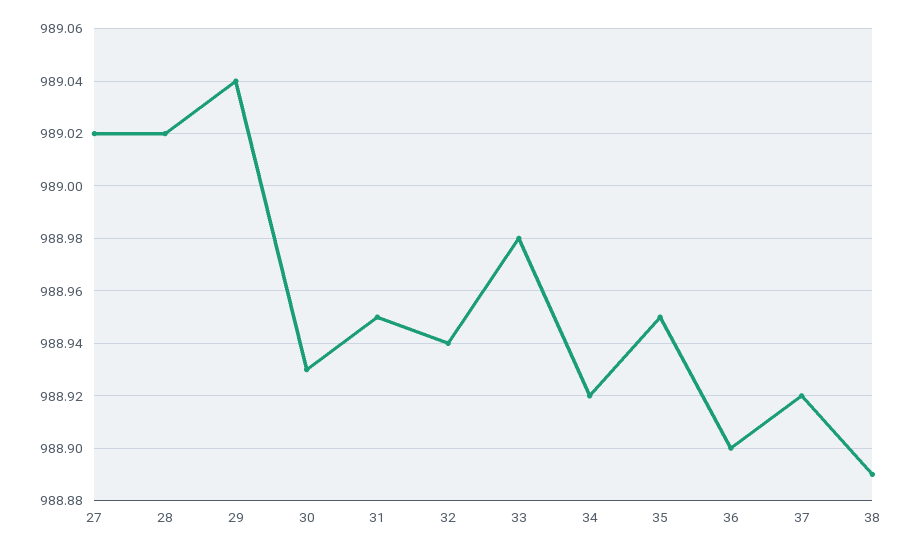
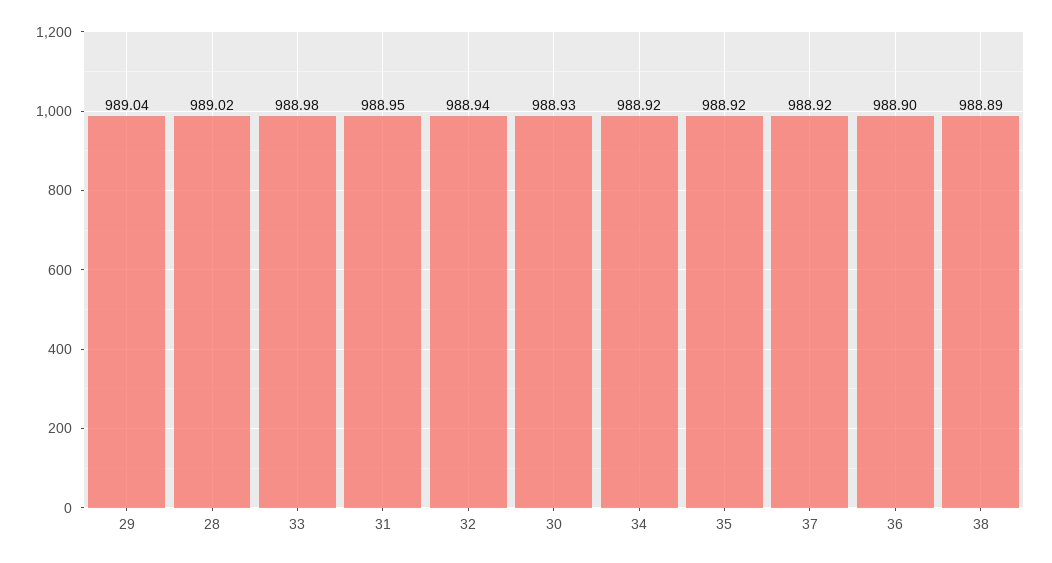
  {
-   "27": 989.02,
    "28": 989.02,
    "29": 989.04,
    "30": 988.93,
    "31": 988.95,
    "32": 988.94,
    "33": 988.98,
    "34": 988.92,
-   "35": 988.95,
+   "35": 988.92,
    "36": 988.9,
    "37": 988.92,
    "38": 988.89
  }

